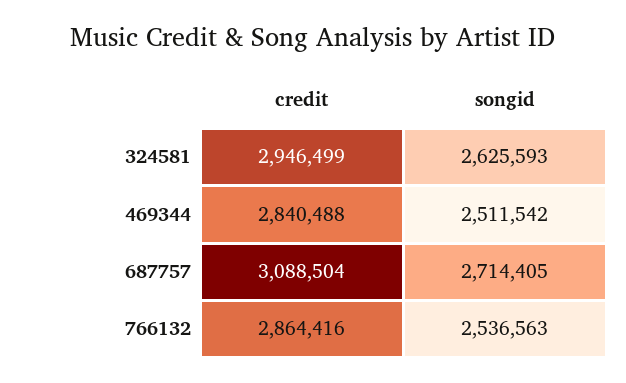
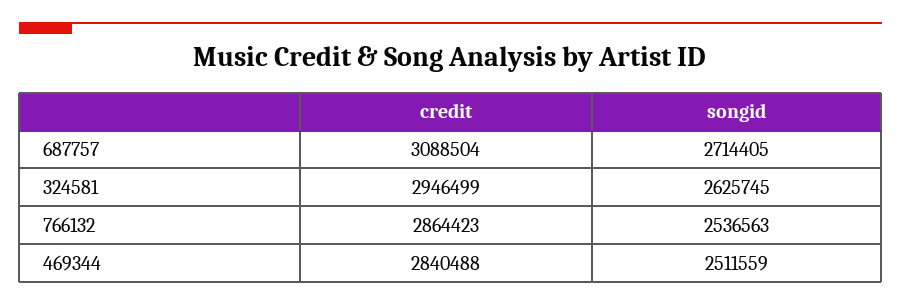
  {
    "credit": {
      "324581": 2946499,
      "469344": 2840488,
      "687757": 3088504,
-     "766132": 2864416
+     "766132": 2864423
    },
    "songid": {
-     "324581": 2625593,
+     "324581": 2625745,
-     "469344": 2511542,
+     "469344": 2511559,
      "687757": 2714405,
      "766132": 2536563
    }
  }

